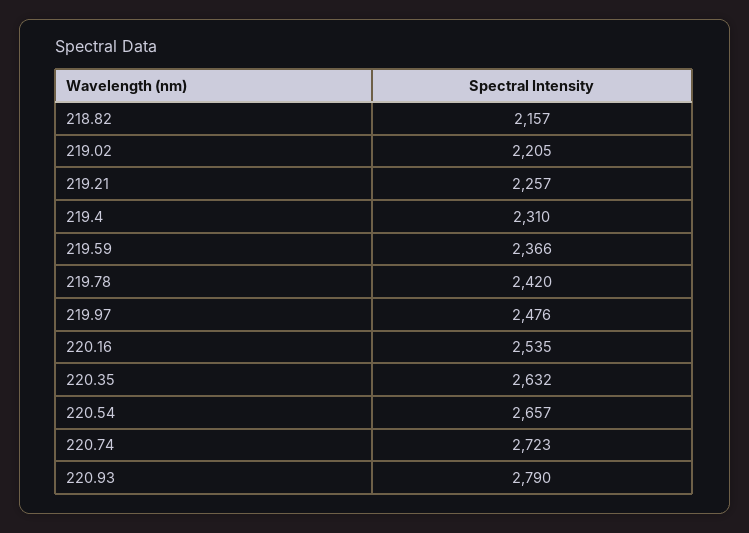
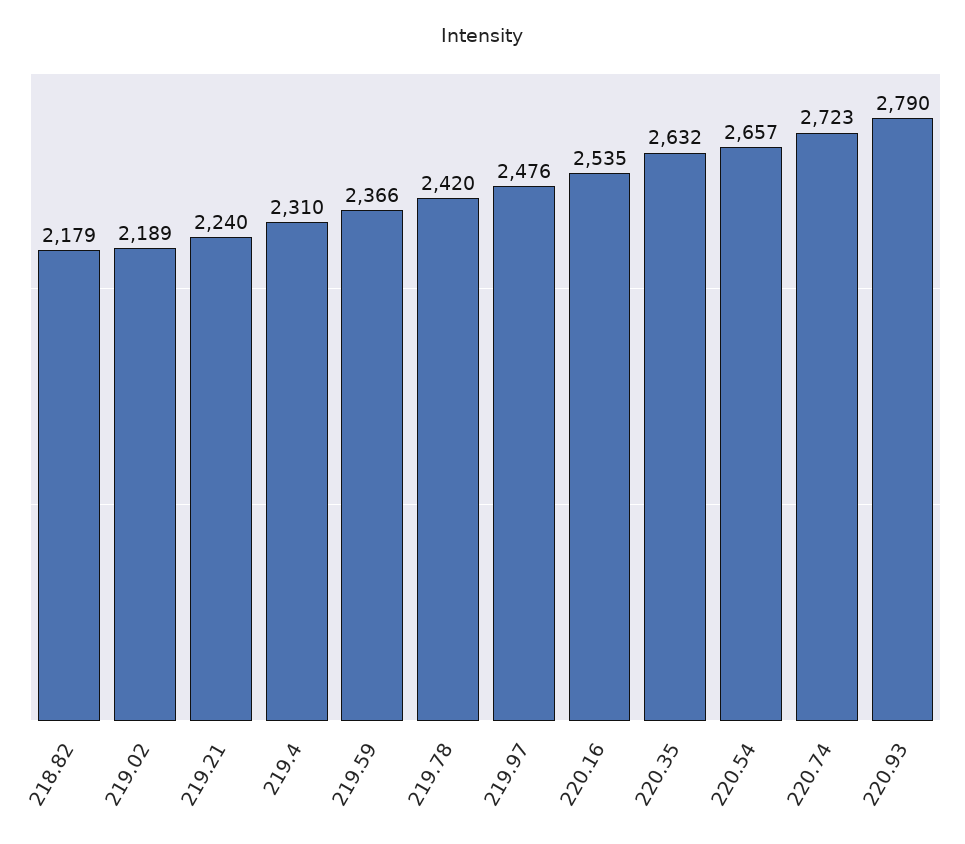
  {
-   "218.82": 2157,
+   "218.82": 2179,
-   "219.02": 2205,
+   "219.02": 2189,
-   "219.21": 2257,
+   "219.21": 2240,
    "219.4": 2310,
    "219.59": 2366,
    "219.78": 2420,
    "219.97": 2476,
    "220.16": 2535,
    "220.35": 2632,
    "220.54": 2657,
    "220.74": 2723,
    "220.93": 2790
  }

